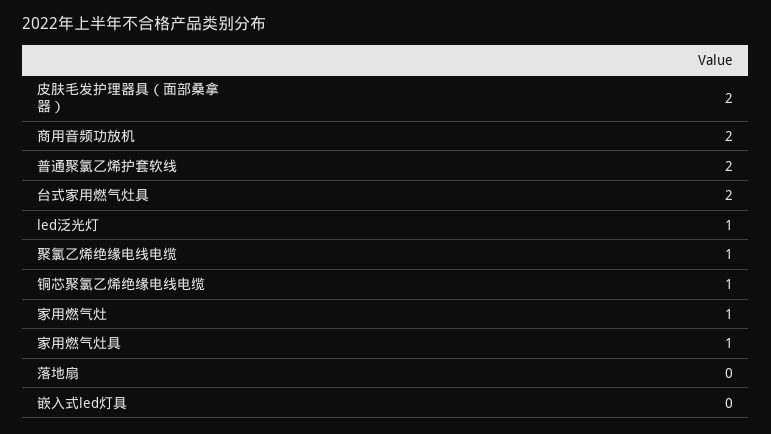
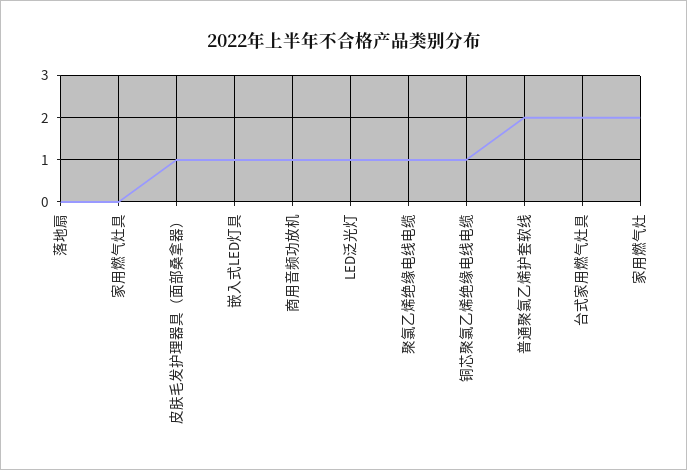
  {
-   "皮肤毛发护理器具（面部桑拿器）": 2,
+   "皮肤毛发护理器具（面部桑拿器）": 1,
-   "商用音频功放机": 2,
+   "商用音频功放机": 1,
    "普通聚氯乙烯护套软线": 2,
    "台式家用燃气灶具": 2,
    "led泛光灯": 1,
    "聚氯乙烯绝缘电线电缆": 1,
    "铜芯聚氯乙烯绝缘电线电缆": 1,
-   "家用燃气灶": 1,
+   "家用燃气灶": 2,
-   "家用燃气灶具": 1,
+   "家用燃气灶具": 0,
    "落地扇": 0,
-   "嵌入式led灯具": 0
+   "嵌入式led灯具": 1
  }

